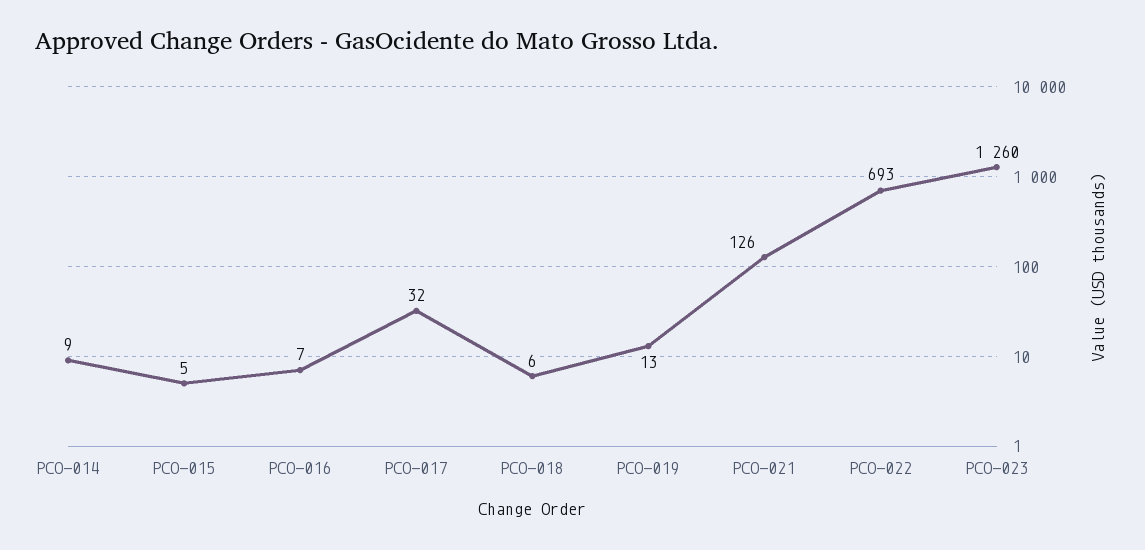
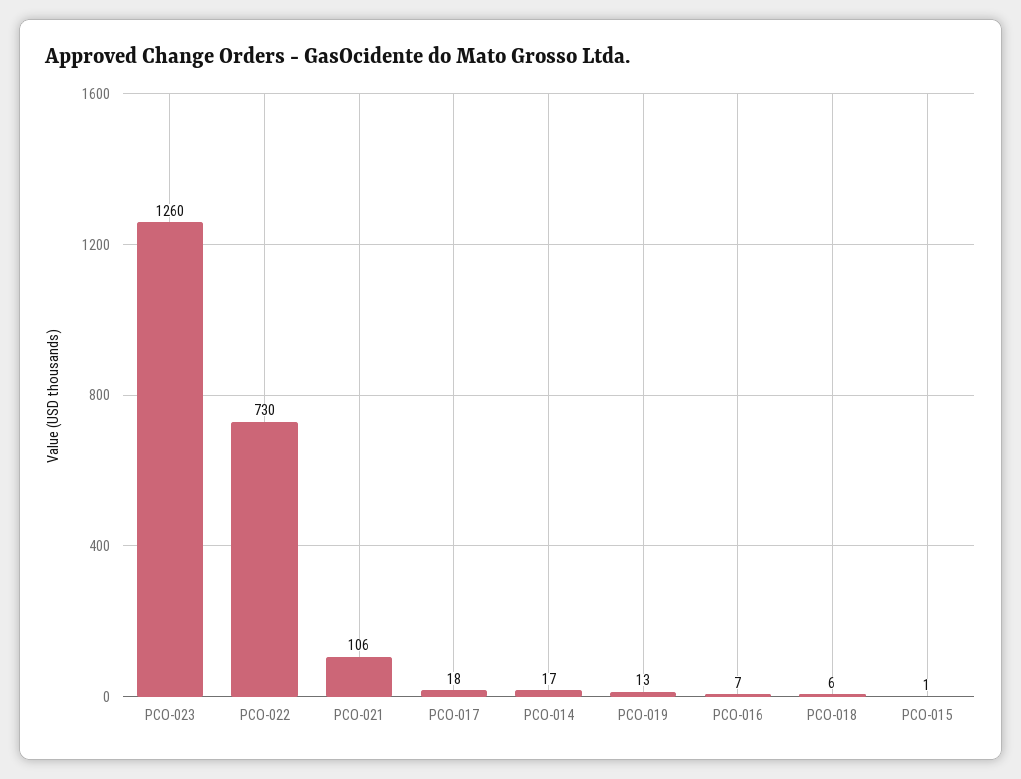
  {
-   "PCO-014": 9,
+   "PCO-014": 17,
-   "PCO-015": 5,
+   "PCO-015": 1,
    "PCO-016": 7,
-   "PCO-017": 32,
+   "PCO-017": 18,
    "PCO-018": 6,
    "PCO-019": 13,
-   "PCO-021": 126,
+   "PCO-021": 106,
-   "PCO-022": 693,
+   "PCO-022": 730,
    "PCO-023": 1260
  }

